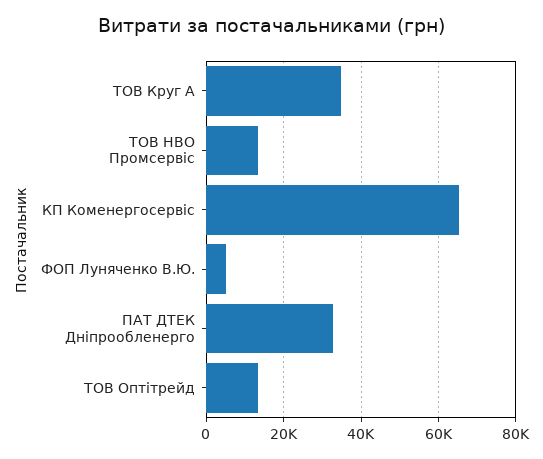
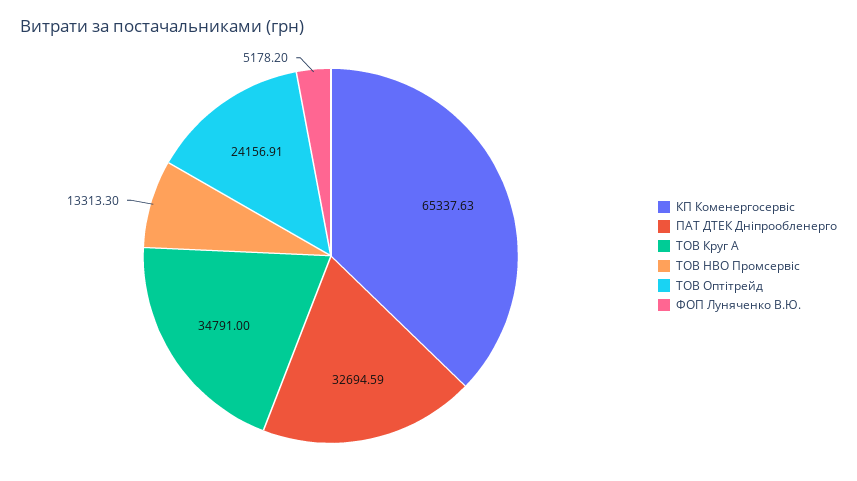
  {
    "ТОВ Круг А": 34791,
    "ТОВ НВО Промсервіс": 13313.3,
    "КП Коменергосервіс": 65337.63,
    "ФОП Луняченко В.Ю.": 5178.2,
    "ПАТ ДТЕК Дніпрообленерго": 32694.59,
-   "ТОВ Оптітрейд": 14000
+   "ТОВ Оптітрейд": 24156.91
  }

